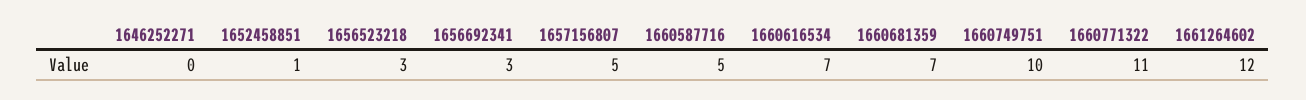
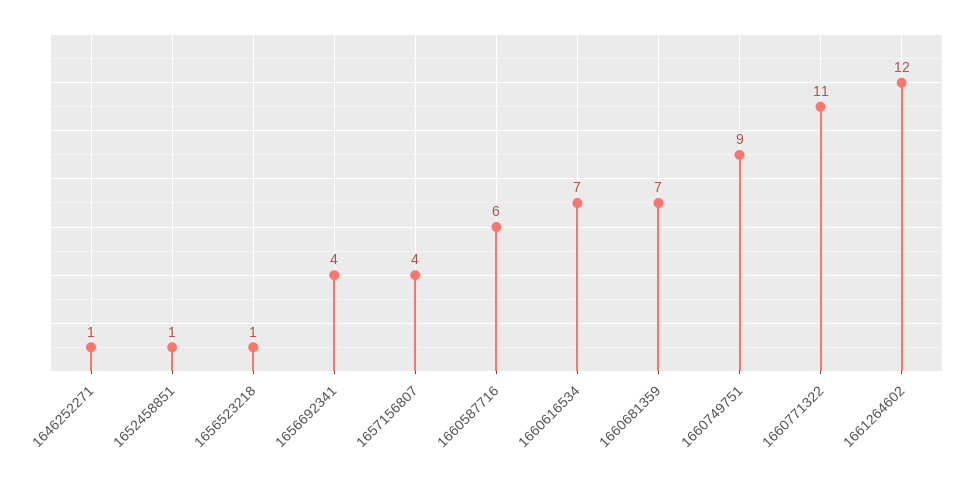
  {
-   "1646252271": 0,
+   "1646252271": 1,
    "1652458851": 1,
-   "1656523218": 3,
+   "1656523218": 1,
-   "1656692341": 3,
+   "1656692341": 4,
-   "1657156807": 5,
+   "1657156807": 4,
-   "1660587716": 5,
+   "1660587716": 6,
    "1660616534": 7,
    "1660681359": 7,
-   "1660749751": 10,
+   "1660749751": 9,
    "1660771322": 11,
    "1661264602": 12
  }

